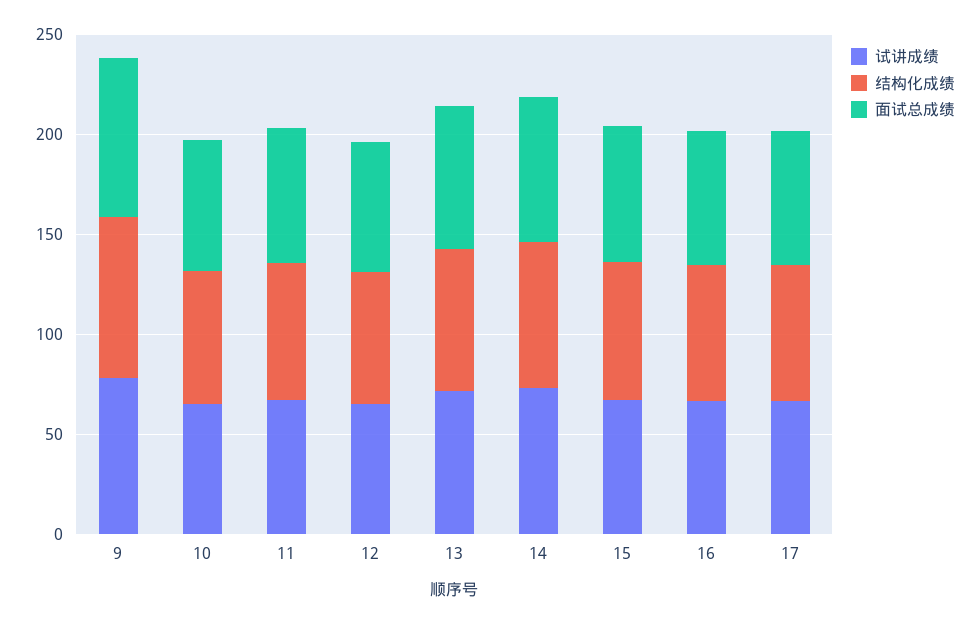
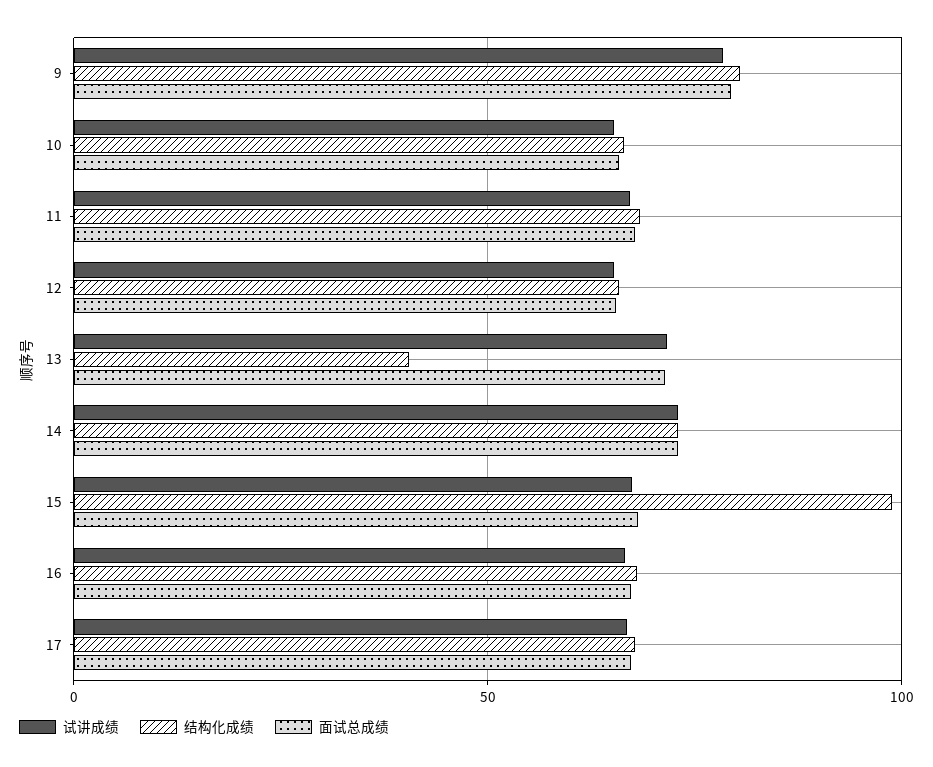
  {
    "试讲成绩": {
      "9": 80,
      "10": 65,
      "11": 65,
      "12": 65,
      "13": 70,
      "14": 75,
      "15": 65,
      "16": 65,
      "17": 65
    },
    "结构化成绩": {
      "9": 80,
      "10": 65,
      "11": 70,
      "12": 65,
-     "13": 70,
+     "13": 40,
      "14": 75,
-     "15": 70,
+     "15": 100,
      "16": 70,
      "17": 70
    },
    "面试总成绩": {
      "9": 80,
      "10": 65,
      "11": 70,
      "12": 65,
      "13": 70,
      "14": 75,
      "15": 70,
      "16": 65,
      "17": 65
    }
  }

